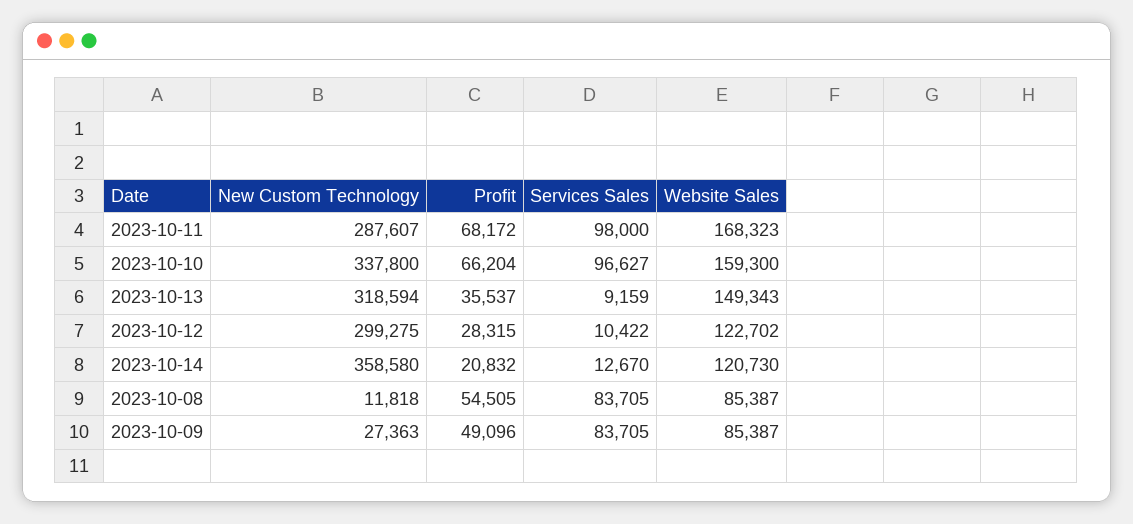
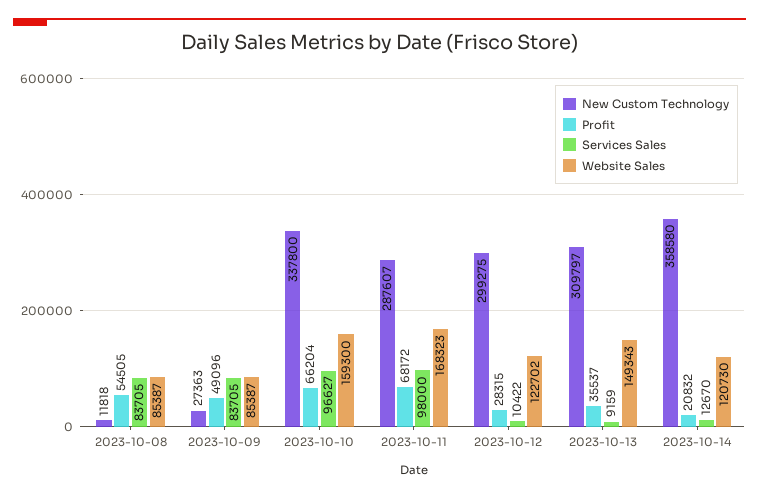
  {
    "New Custom Technology": {
      "2023-10-11": 287607,
      "2023-10-10": 337800,
-     "2023-10-13": 318594,
+     "2023-10-13": 309797,
      "2023-10-12": 299275,
      "2023-10-14": 358580,
      "2023-10-08": 11818,
      "2023-10-09": 27363
    },
    "Profit": {
      "2023-10-11": 68172,
      "2023-10-10": 66204,
      "2023-10-13": 35537,
      "2023-10-12": 28315,
      "2023-10-14": 20832,
      "2023-10-08": 54505,
      "2023-10-09": 49096
    },
    "Services Sales": {
      "2023-10-11": 98000,
      "2023-10-10": 96627,
      "2023-10-13": 9159,
      "2023-10-12": 10422,
      "2023-10-14": 12670,
      "2023-10-08": 83705,
      "2023-10-09": 83705
    },
    "Website Sales": {
      "2023-10-11": 168323,
      "2023-10-10": 159300,
      "2023-10-13": 149343,
      "2023-10-12": 122702,
      "2023-10-14": 120730,
      "2023-10-08": 85387,
      "2023-10-09": 85387
    }
  }

